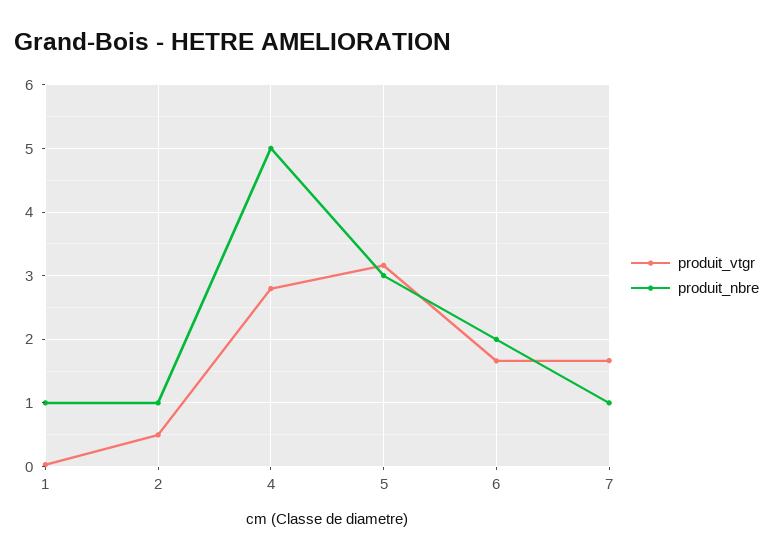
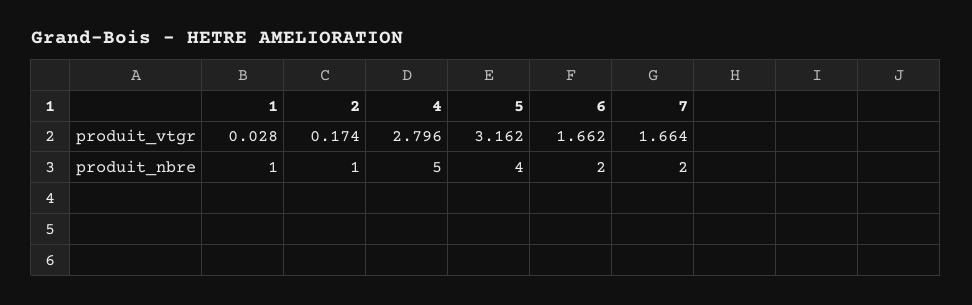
  {
    "produit_vtgr": {
      "1": 0.028,
-     "2": 0.5,
+     "2": 0.174,
      "4": 2.796,
      "5": 3.162,
      "6": 1.662,
      "7": 1.664
    },
    "produit_nbre": {
      "1": 1,
      "2": 1,
      "4": 5,
-     "5": 3,
+     "5": 4,
      "6": 2,
-     "7": 1
+     "7": 2
    }
  }

